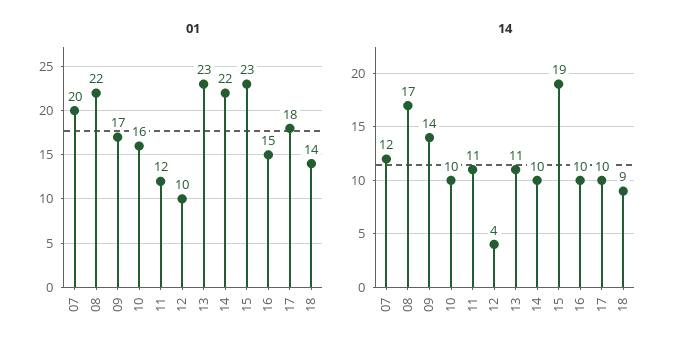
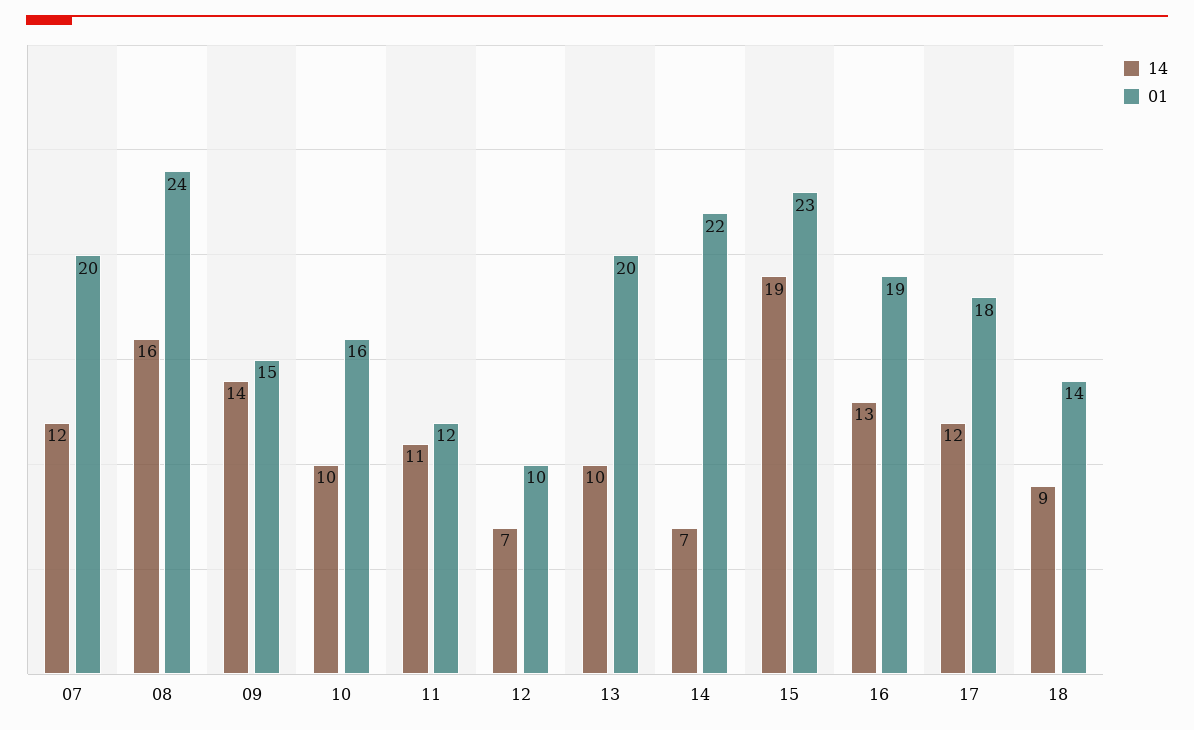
  {
    "01": {
      "07": 20,
-     "08": 22,
+     "08": 24,
-     "09": 17,
+     "09": 15,
      "10": 16,
      "11": 12,
      "12": 10,
-     "13": 23,
+     "13": 20,
      "14": 22,
      "15": 23,
-     "16": 15,
+     "16": 19,
      "17": 18,
      "18": 14
    },
    "14": {
      "07": 12,
-     "08": 17,
+     "08": 16,
      "09": 14,
      "10": 10,
      "11": 11,
-     "12": 4,
+     "12": 7,
-     "13": 11,
+     "13": 10,
-     "14": 10,
+     "14": 7,
      "15": 19,
-     "16": 10,
+     "16": 13,
-     "17": 10,
+     "17": 12,
      "18": 9
    }
  }

